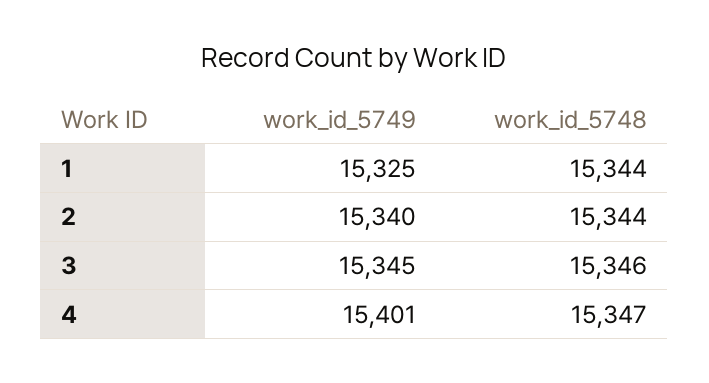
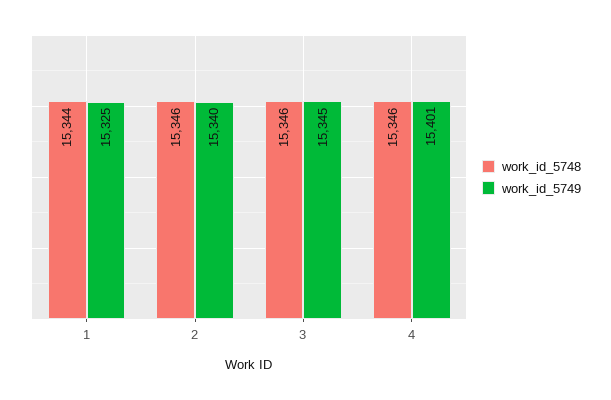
  {
    "work_id_5749": {
      "1": 15325,
      "2": 15340,
      "3": 15345,
      "4": 15401
    },
    "work_id_5748": {
      "1": 15344,
-     "2": 15344,
+     "2": 15346,
      "3": 15346,
-     "4": 15347
+     "4": 15346
    }
  }

